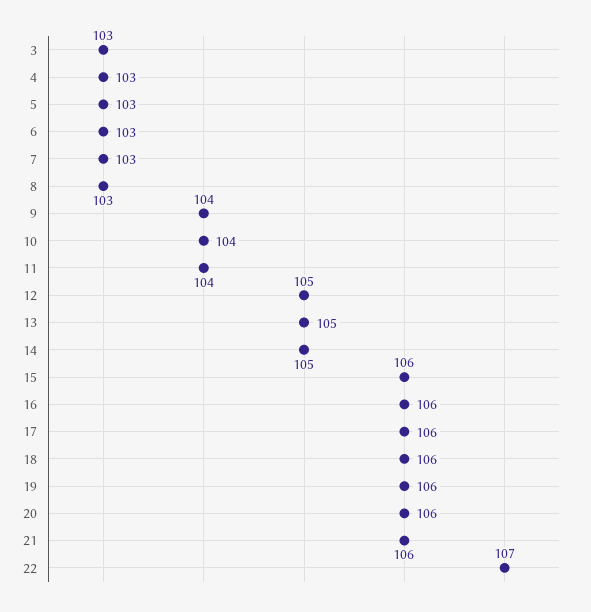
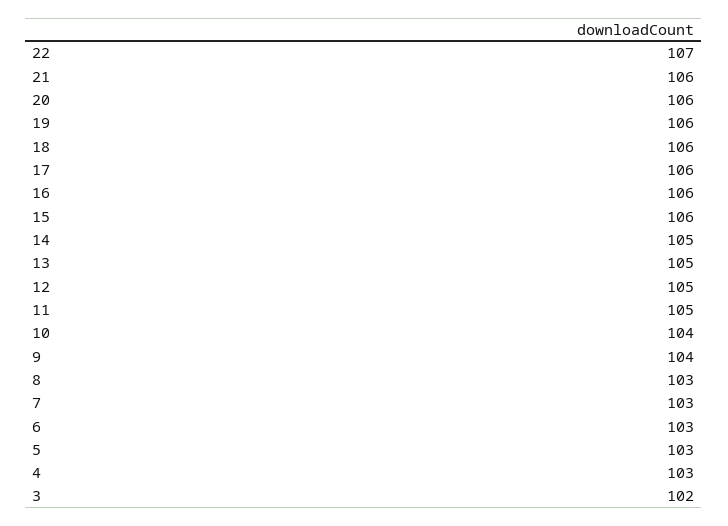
  {
-   "3": 103,
+   "3": 102,
    "4": 103,
    "5": 103,
    "6": 103,
    "7": 103,
    "8": 103,
    "9": 104,
    "10": 104,
-   "11": 104,
+   "11": 105,
    "12": 105,
    "13": 105,
    "14": 105,
    "15": 106,
    "16": 106,
    "17": 106,
    "18": 106,
    "19": 106,
    "20": 106,
    "21": 106,
    "22": 107
  }

